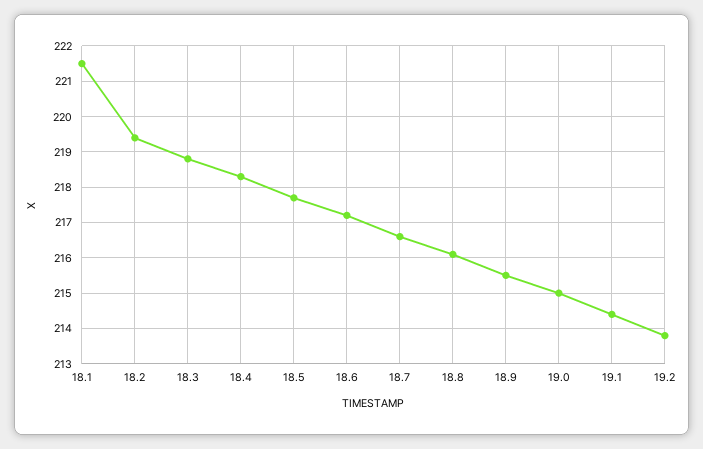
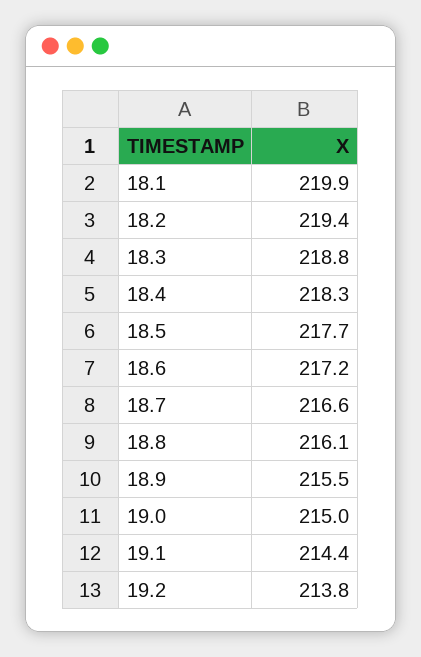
  {
-   "18.1": 221.5,
+   "18.1": 219.9,
    "18.2": 219.4,
    "18.3": 218.8,
    "18.4": 218.3,
    "18.5": 217.7,
    "18.6": 217.2,
    "18.7": 216.6,
    "18.8": 216.1,
    "18.9": 215.5,
    "19.0": 215,
    "19.1": 214.4,
    "19.2": 213.8
  }

